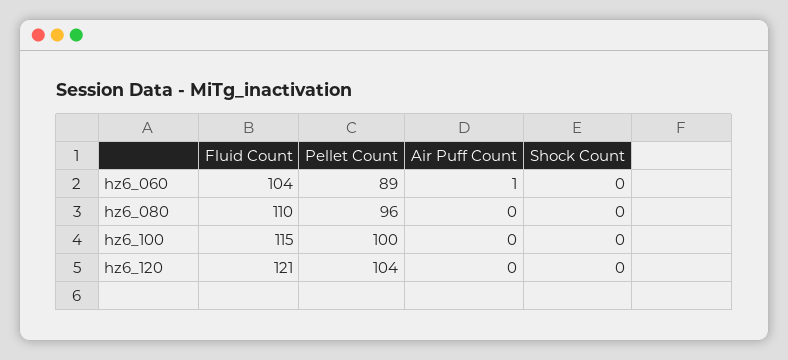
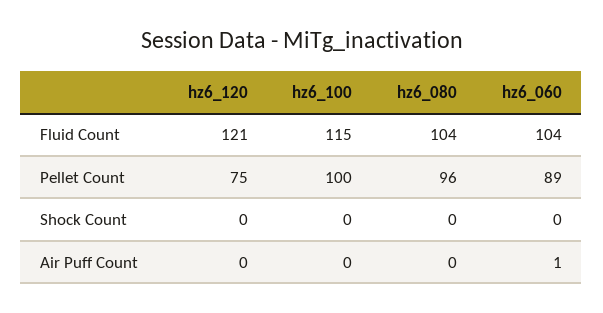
  {
    "Fluid Count": {
      "hz6_060": 104,
-     "hz6_080": 110,
+     "hz6_080": 104,
      "hz6_100": 115,
      "hz6_120": 121
    },
    "Pellet Count": {
      "hz6_060": 89,
      "hz6_080": 96,
      "hz6_100": 100,
-     "hz6_120": 104
+     "hz6_120": 75
    },
    "Air Puff Count": {
      "hz6_060": 1,
      "hz6_080": 0,
      "hz6_100": 0,
      "hz6_120": 0
    },
    "Shock Count": {
      "hz6_060": 0,
      "hz6_080": 0,
      "hz6_100": 0,
      "hz6_120": 0
    }
  }

